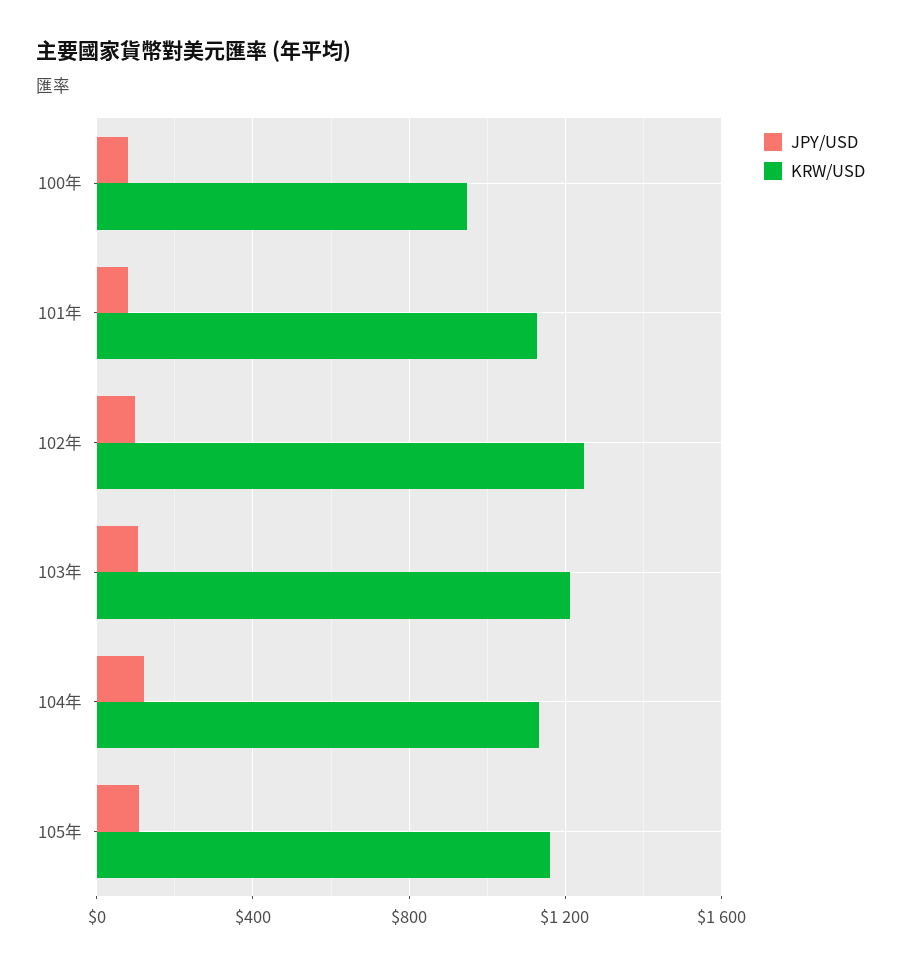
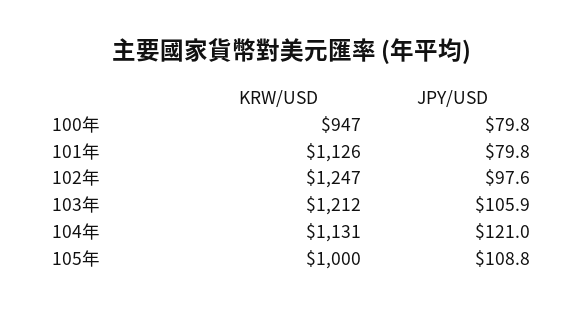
  {
    "JPY/USD": {
      "100年": 79.8,
      "101年": 79.8,
      "102年": 97.6,
      "103年": 105.9,
      "104年": 121,
      "105年": 108.8
    },
    "KRW/USD": {
      "100年": 947,
      "101年": 1126,
      "102年": 1247,
      "103年": 1212,
      "104年": 1131,
-     "105年": 1150
+     "105年": 1000
    }
  }

